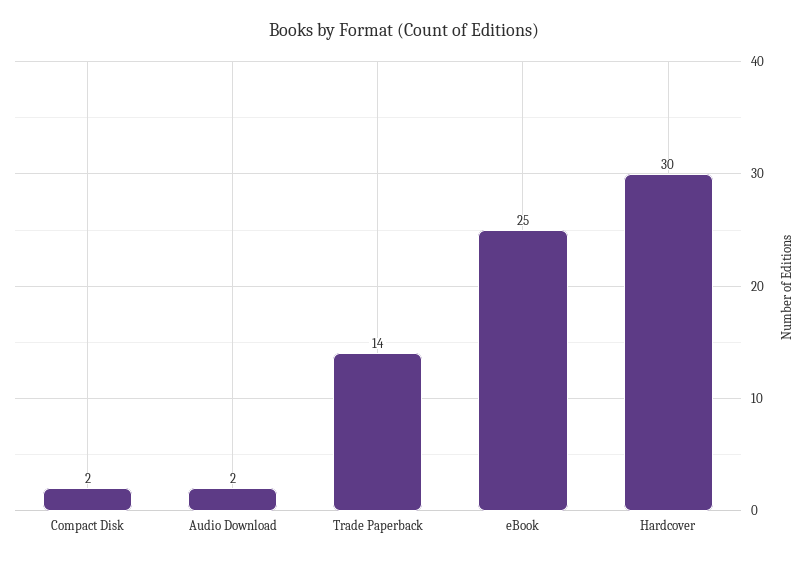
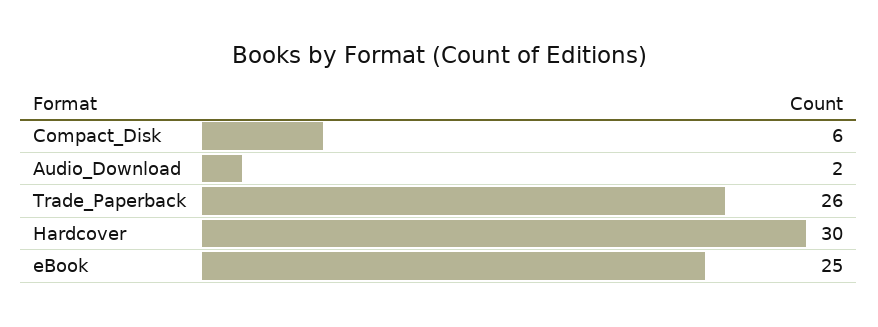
  {
-   "Compact Disk": 2,
+   "Compact Disk": 6,
    "Audio Download": 2,
-   "Trade Paperback": 14,
+   "Trade Paperback": 26,
    "eBook": 25,
    "Hardcover": 30
  }

